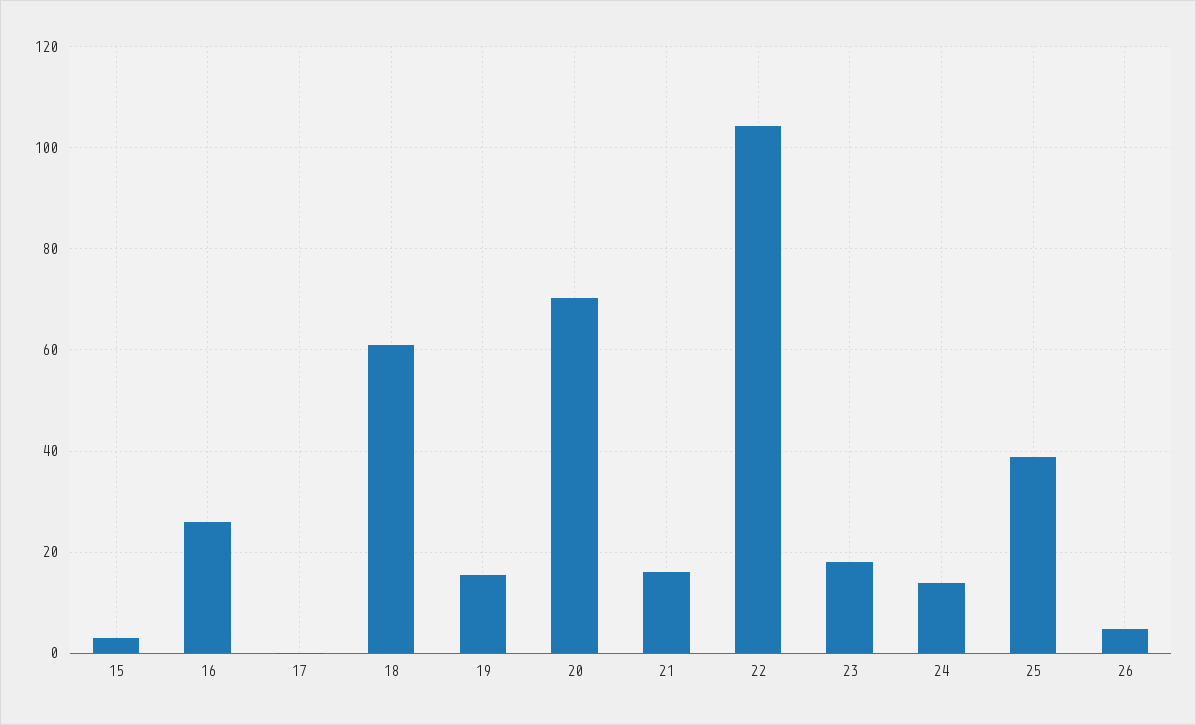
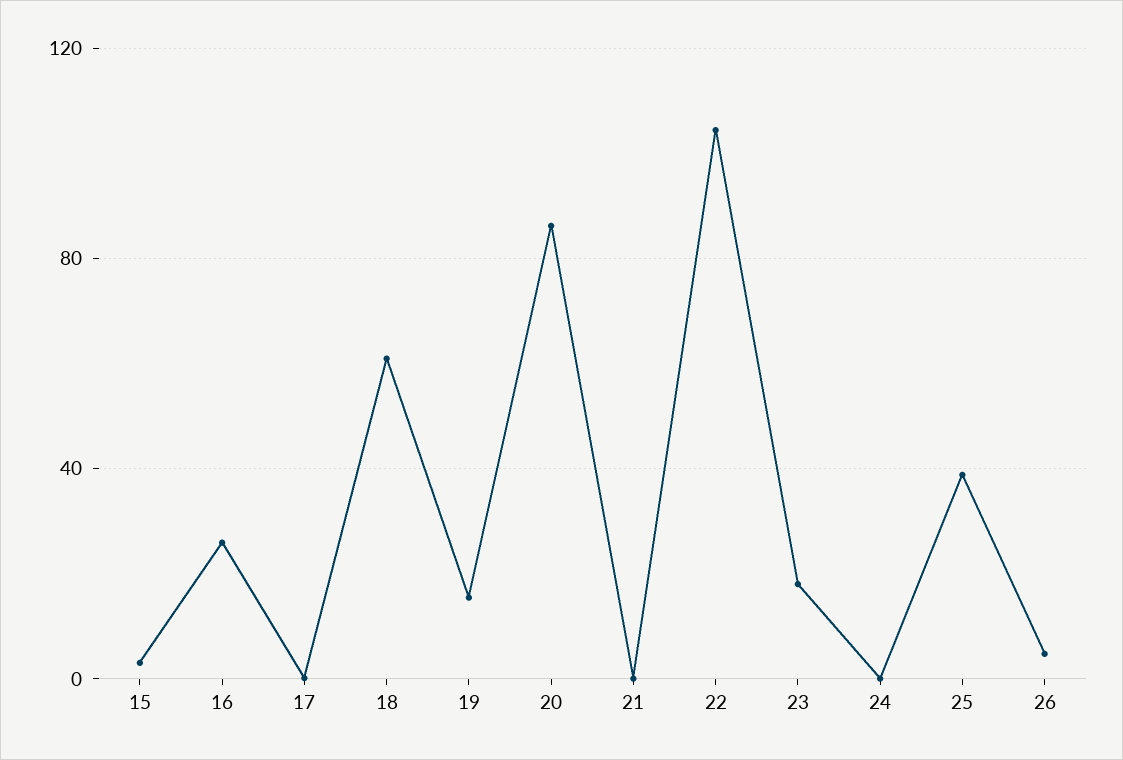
  {
    "15": 4,
    "16": 26,
    "17": 0,
    "18": 60,
    "19": 16,
-   "20": 70,
+   "20": 85,
-   "21": 16,
+   "21": 0,
    "22": 104,
    "23": 18,
-   "24": 14,
+   "24": 0,
    "25": 38,
    "26": 4
  }

